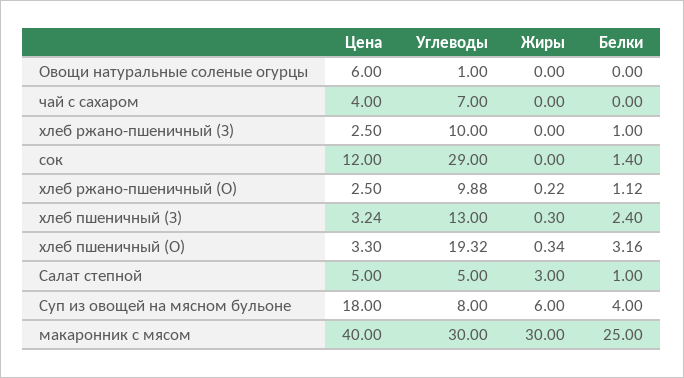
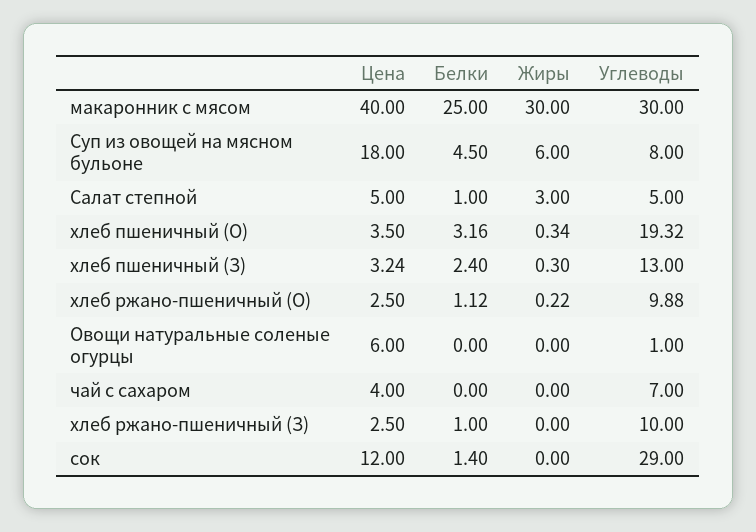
  {
    "Цена": {
      "Овощи натуральные соленые огурцы": 6,
      "чай с сахаром": 4,
      "хлеб ржано-пшеничный (З)": 2.5,
      "сок": 12,
      "хлеб ржано-пшеничный (О)": 2.5,
      "хлеб пшеничный (З)": 3.24,
-     "хлеб пшеничный (О)": 3.3,
+     "хлеб пшеничный (О)": 3.5,
      "Салат степной": 5,
      "Суп из овощей на мясном бульоне": 18,
      "макаронник с мясом": 40
    },
    "Углеводы": {
      "Овощи натуральные соленые огурцы": 1,
      "чай с сахаром": 7,
      "хлеб ржано-пшеничный (З)": 10,
      "сок": 29,
      "хлеб ржано-пшеничный (О)": 9.88,
      "хлеб пшеничный (З)": 13,
      "хлеб пшеничный (О)": 19.32,
      "Салат степной": 5,
      "Суп из овощей на мясном бульоне": 8,
      "макаронник с мясом": 30
    },
    "Жиры": {
      "Овощи натуральные соленые огурцы": 0,
      "чай с сахаром": 0,
      "хлеб ржано-пшеничный (З)": 0,
      "сок": 0,
      "хлеб ржано-пшеничный (О)": 0.22,
      "хлеб пшеничный (З)": 0.3,
      "хлеб пшеничный (О)": 0.34,
      "Салат степной": 3,
      "Суп из овощей на мясном бульоне": 6,
      "макаронник с мясом": 30
    },
    "Белки": {
      "Овощи натуральные соленые огурцы": 0,
      "чай с сахаром": 0,
      "хлеб ржано-пшеничный (З)": 1,
      "сок": 1.4,
      "хлеб ржано-пшеничный (О)": 1.12,
      "хлеб пшеничный (З)": 2.4,
      "хлеб пшеничный (О)": 3.16,
      "Салат степной": 1,
-     "Суп из овощей на мясном бульоне": 4,
+     "Суп из овощей на мясном бульоне": 4.5,
      "макаронник с мясом": 25
    }
  }

